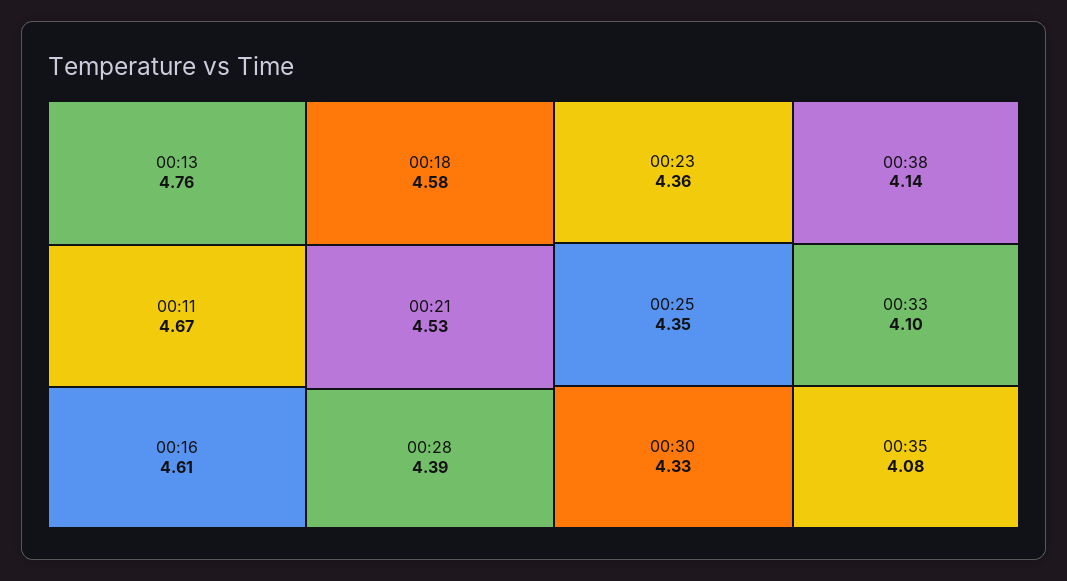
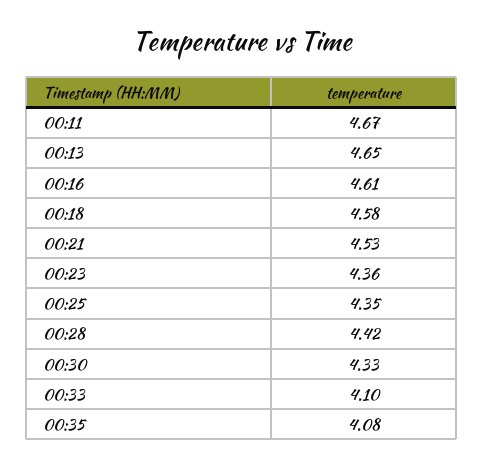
  {
-   "00:13": 4.76,
+   "00:13": 4.65,
    "00:11": 4.67,
    "00:16": 4.61,
    "00:18": 4.58,
    "00:21": 4.53,
-   "00:28": 4.39,
+   "00:28": 4.42,
    "00:23": 4.36,
    "00:25": 4.35,
    "00:30": 4.33,
-   "00:38": 4.14,
    "00:33": 4.1,
    "00:35": 4.08
  }

